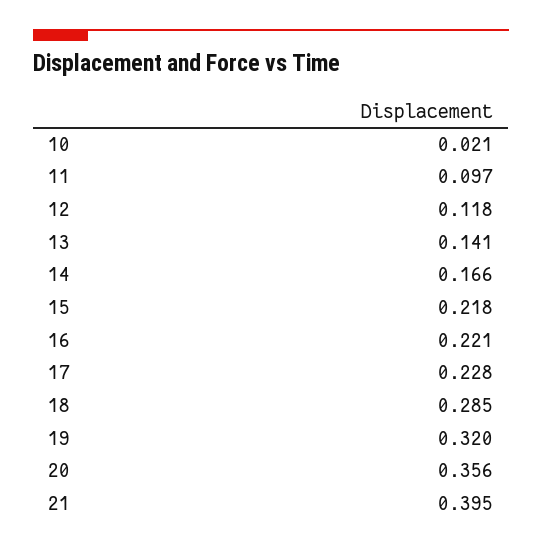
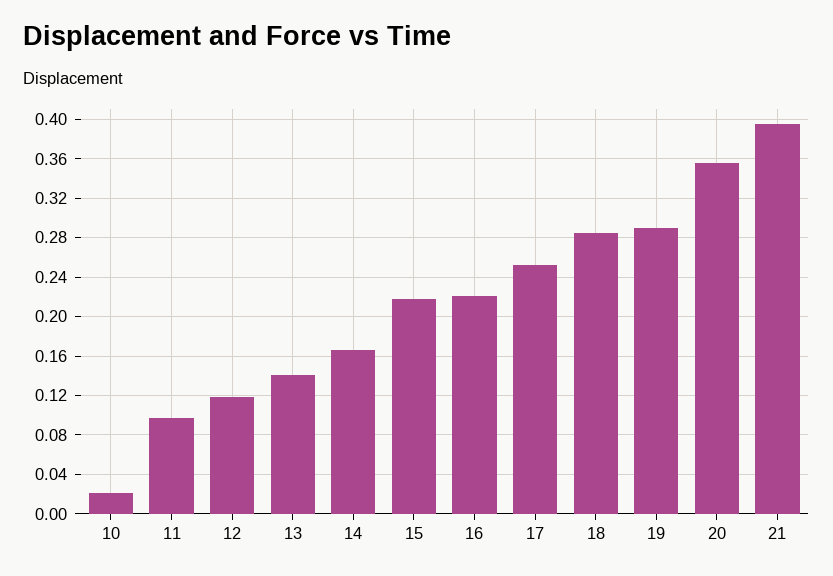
  {
    "10": 0.021,
    "11": 0.097,
    "12": 0.118,
    "13": 0.141,
    "14": 0.166,
    "15": 0.218,
    "16": 0.221,
-   "17": 0.228,
+   "17": 0.25,
    "18": 0.285,
-   "19": 0.32,
+   "19": 0.29,
    "20": 0.356,
    "21": 0.395
  }

